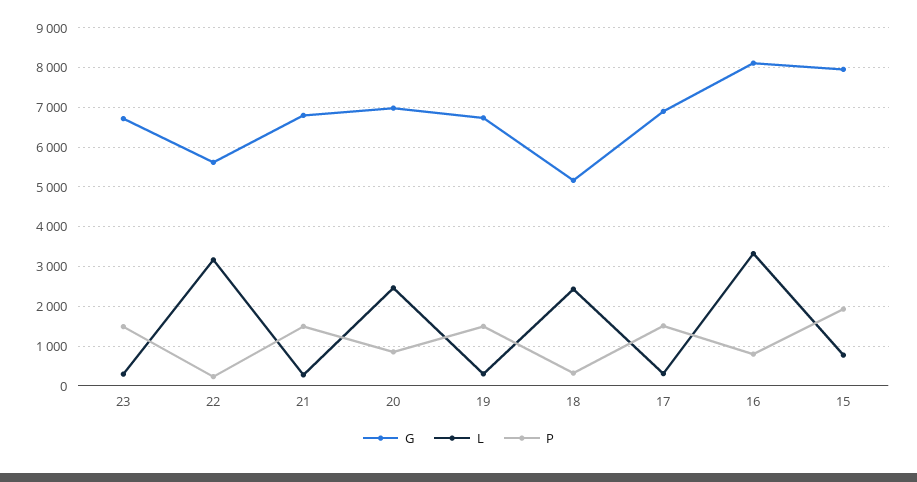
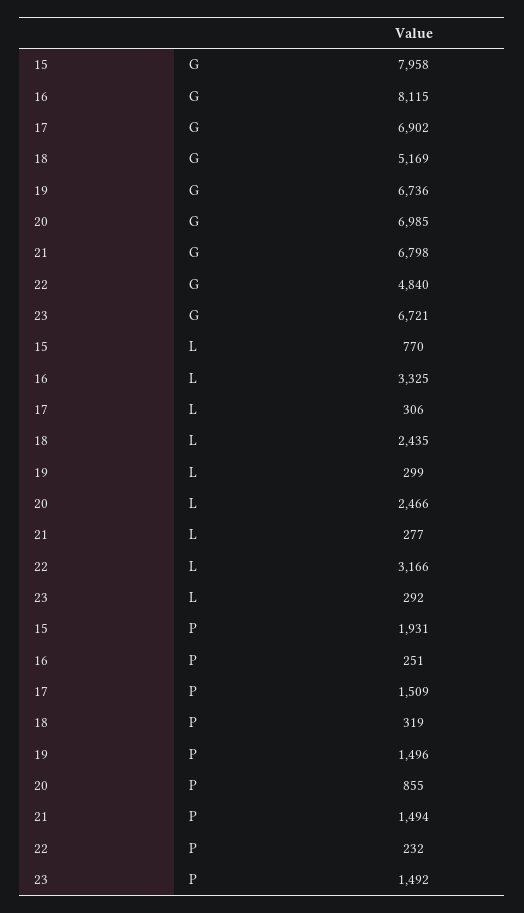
  {
    "G": {
      "23": 6721,
-     "22": 5600,
+     "22": 4840,
      "21": 6798,
      "20": 6985,
      "19": 6736,
      "18": 5169,
      "17": 6902,
      "16": 8115,
      "15": 7958
    },
    "L": {
      "23": 292,
      "22": 3166,
      "21": 277,
      "20": 2466,
      "19": 299,
      "18": 2435,
      "17": 306,
      "16": 3325,
      "15": 770
    },
    "P": {
      "23": 1492,
      "22": 232,
      "21": 1494,
      "20": 855,
      "19": 1496,
      "18": 319,
      "17": 1509,
-     "16": 800,
+     "16": 251,
      "15": 1931
    }
  }

